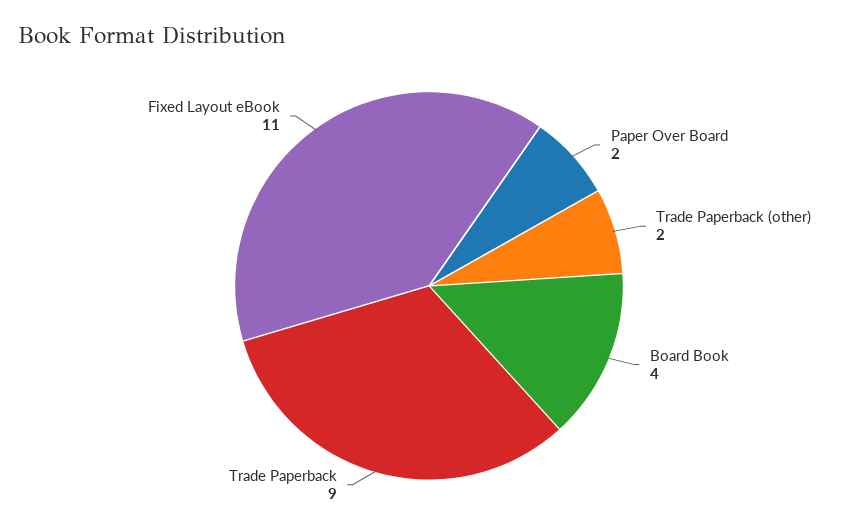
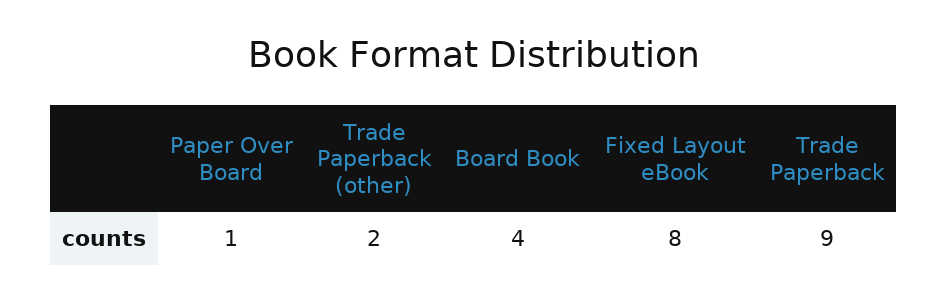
  {
-   "Paper Over Board": 2,
+   "Paper Over Board": 1,
    "Trade Paperback (other)": 2,
    "Board Book": 4,
    "Trade Paperback": 9,
-   "Fixed Layout eBook": 11
+   "Fixed Layout eBook": 8
  }

